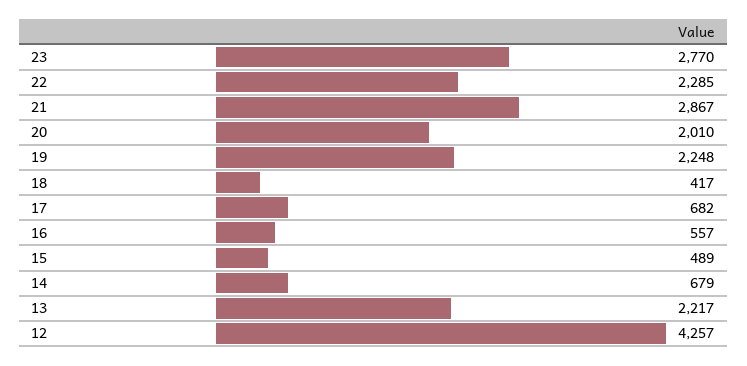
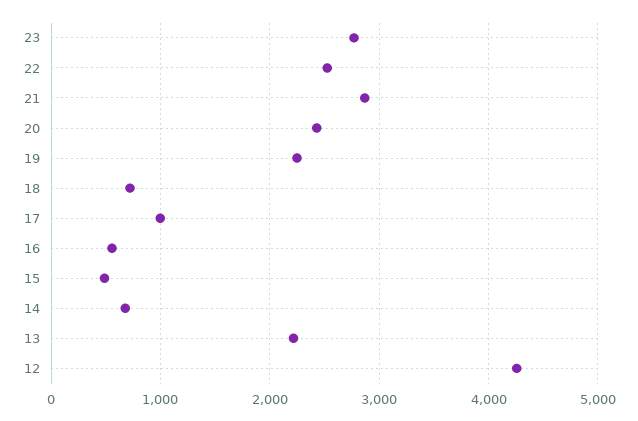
  {
    "23": 2770,
-   "22": 2285,
+   "22": 2500,
    "21": 2867,
-   "20": 2010,
+   "20": 2400,
    "19": 2248,
-   "18": 417,
+   "18": 700,
-   "17": 682,
+   "17": 1000,
    "16": 557,
    "15": 489,
    "14": 679,
    "13": 2217,
    "12": 4257
  }

